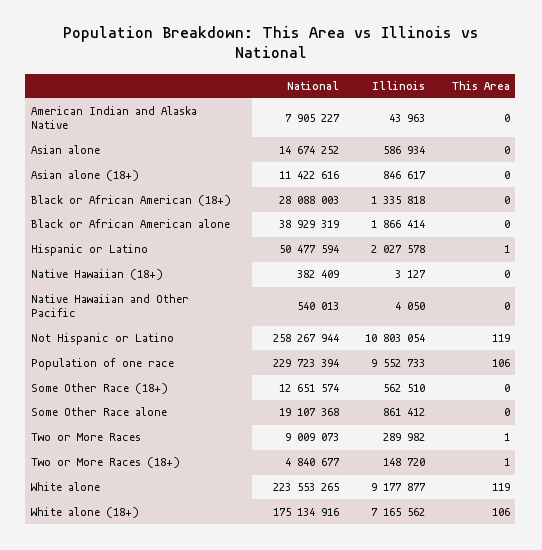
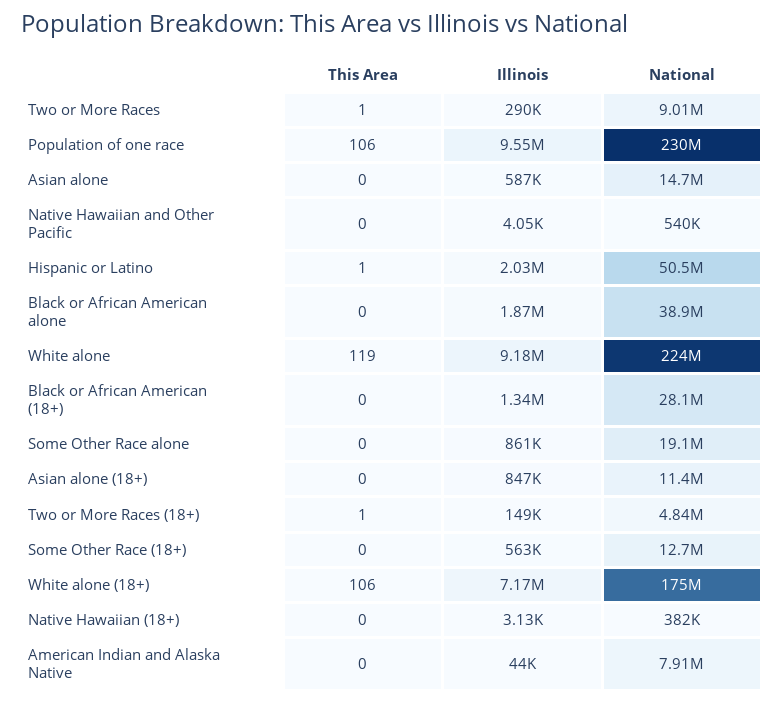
  {
    "National": {
      "American Indian and Alaska Native": 7905227,
      "Asian alone": 14674252,
      "Asian alone (18+)": 11422616,
      "Black or African American (18+)": 28088003,
      "Black or African American alone": 38929319,
      "Hispanic or Latino": 50477594,
      "Native Hawaiian (18+)": 382409,
      "Native Hawaiian and Other Pacific": 540013,
-     "Not Hispanic or Latino": 258267944,
      "Population of one race": 229723394,
      "Some Other Race (18+)": 12651574,
      "Some Other Race alone": 19107368,
      "Two or More Races": 9009073,
      "Two or More Races (18+)": 4840677,
      "White alone": 223553265,
      "White alone (18+)": 175134916
    },
    "Illinois": {
      "American Indian and Alaska Native": 43963,
      "Asian alone": 586934,
      "Asian alone (18+)": 846617,
      "Black or African American (18+)": 1335818,
      "Black or African American alone": 1866414,
      "Hispanic or Latino": 2027578,
      "Native Hawaiian (18+)": 3127,
      "Native Hawaiian and Other Pacific": 4050,
-     "Not Hispanic or Latino": 10803054,
      "Population of one race": 9552733,
      "Some Other Race (18+)": 562510,
      "Some Other Race alone": 861412,
      "Two or More Races": 289982,
      "Two or More Races (18+)": 148720,
      "White alone": 9177877,
      "White alone (18+)": 7165562
    },
    "This Area": {
      "American Indian and Alaska Native": 0,
      "Asian alone": 0,
      "Asian alone (18+)": 0,
      "Black or African American (18+)": 0,
      "Black or African American alone": 0,
      "Hispanic or Latino": 1,
      "Native Hawaiian (18+)": 0,
      "Native Hawaiian and Other Pacific": 0,
-     "Not Hispanic or Latino": 119,
      "Population of one race": 106,
      "Some Other Race (18+)": 0,
      "Some Other Race alone": 0,
      "Two or More Races": 1,
      "Two or More Races (18+)": 1,
      "White alone": 119,
      "White alone (18+)": 106
    }
  }

